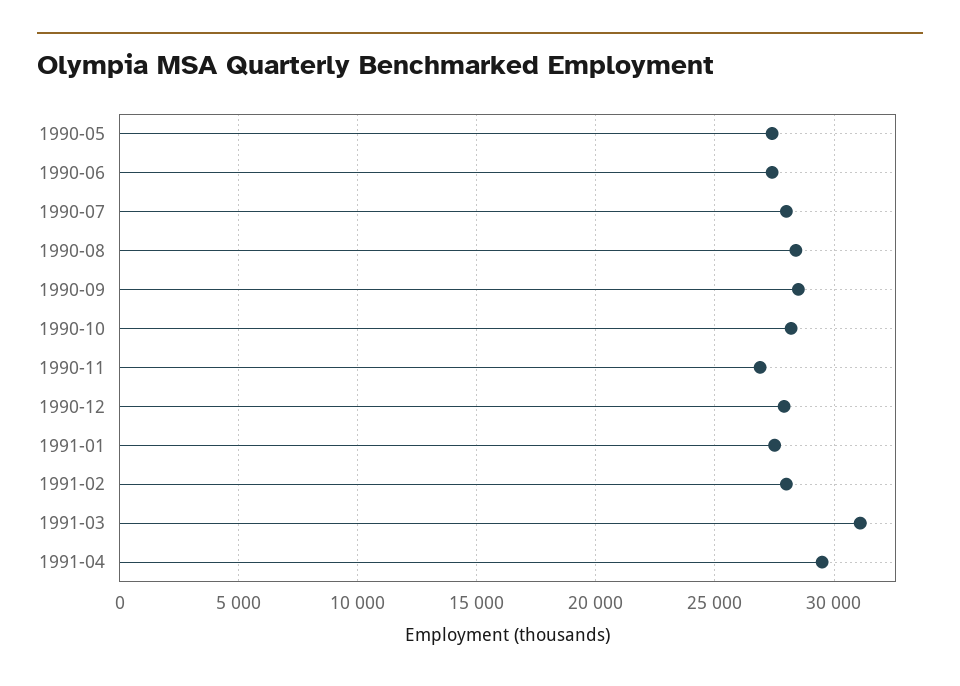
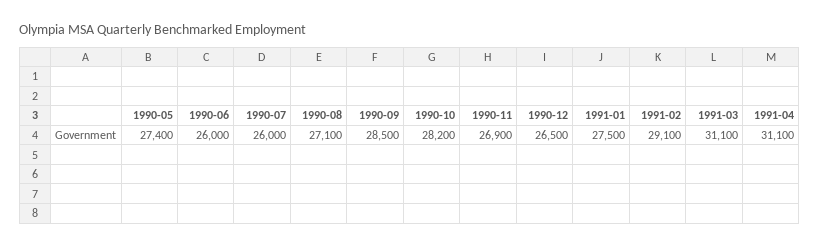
  {
    "1990-05": 27400,
-   "1990-06": 27500,
+   "1990-06": 26000,
-   "1990-07": 28000,
+   "1990-07": 26000,
-   "1990-08": 28500,
+   "1990-08": 27100,
    "1990-09": 28500,
    "1990-10": 28200,
    "1990-11": 26900,
-   "1990-12": 28000,
+   "1990-12": 26500,
    "1991-01": 27500,
-   "1991-02": 28000,
+   "1991-02": 29100,
    "1991-03": 31100,
-   "1991-04": 29500
+   "1991-04": 31100
  }

